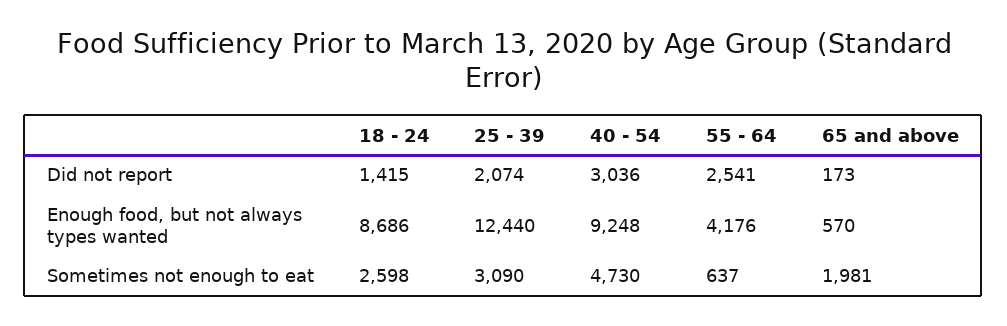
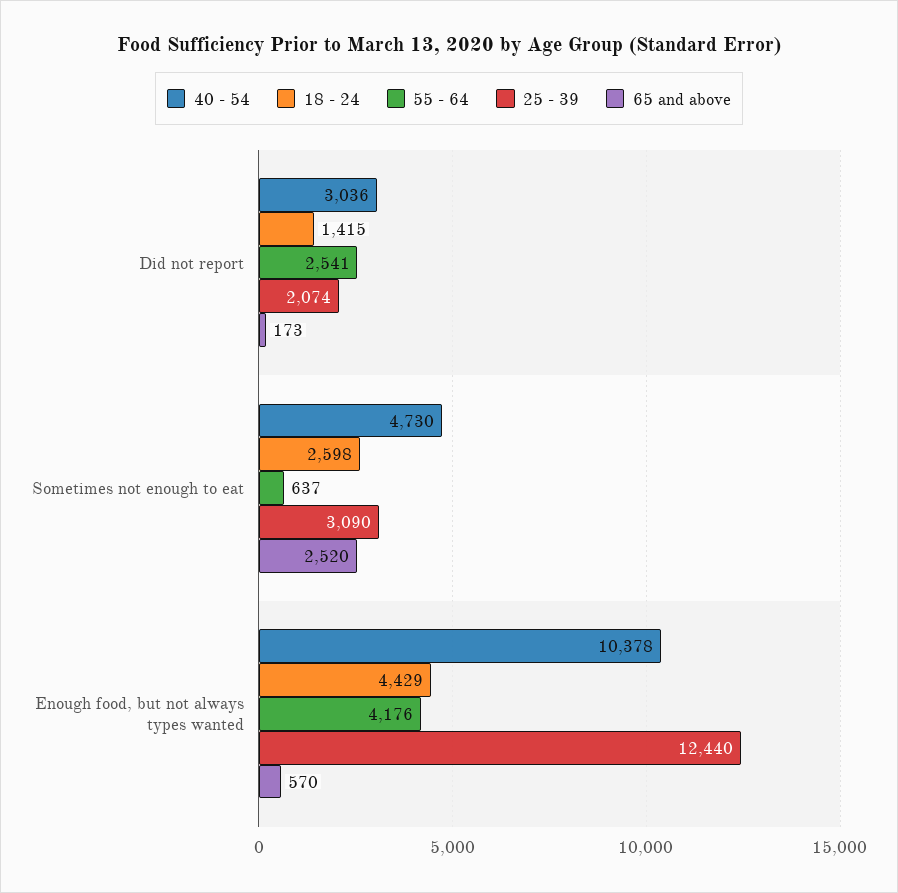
  {
    "18 - 24": {
      "Did not report": 1415,
-     "Enough food, but not always types wanted": 8686,
+     "Enough food, but not always types wanted": 4429,
      "Sometimes not enough to eat": 2598
    },
    "25 - 39": {
      "Did not report": 2074,
      "Enough food, but not always types wanted": 12440,
      "Sometimes not enough to eat": 3090
    },
    "40 - 54": {
      "Did not report": 3036,
-     "Enough food, but not always types wanted": 9248,
+     "Enough food, but not always types wanted": 10378,
      "Sometimes not enough to eat": 4730
    },
    "55 - 64": {
      "Did not report": 2541,
      "Enough food, but not always types wanted": 4176,
      "Sometimes not enough to eat": 637
    },
    "65 and above": {
      "Did not report": 173,
      "Enough food, but not always types wanted": 570,
-     "Sometimes not enough to eat": 1981
+     "Sometimes not enough to eat": 2520
    }
  }

